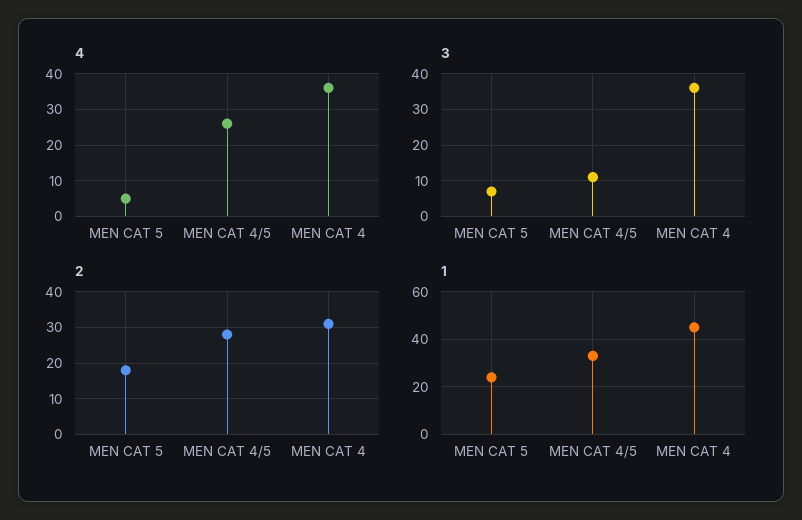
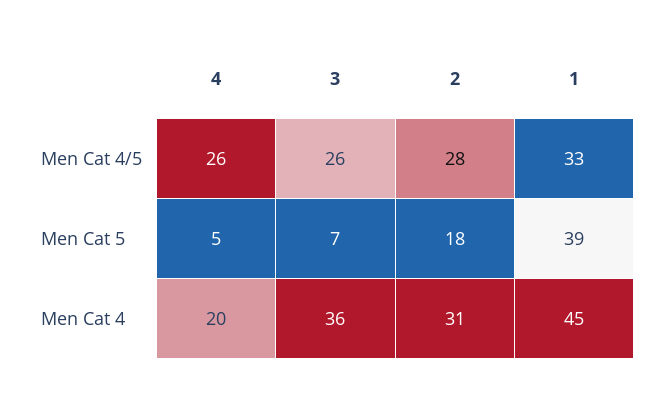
  {
    "4": {
      "MEN CAT 5": 5,
      "MEN CAT 4/5": 26,
-     "MEN CAT 4": 35
+     "MEN CAT 4": 20
    },
    "3": {
      "MEN CAT 5": 7,
-     "MEN CAT 4/5": 10,
+     "MEN CAT 4/5": 26,
      "MEN CAT 4": 36
    },
    "2": {
      "MEN CAT 5": 18,
      "MEN CAT 4/5": 28,
      "MEN CAT 4": 31
    },
    "1": {
-     "MEN CAT 5": 25,
+     "MEN CAT 5": 39,
      "MEN CAT 4/5": 33,
      "MEN CAT 4": 45
    }
  }

